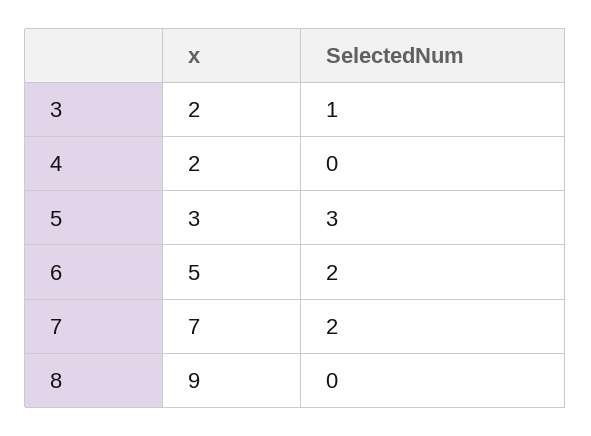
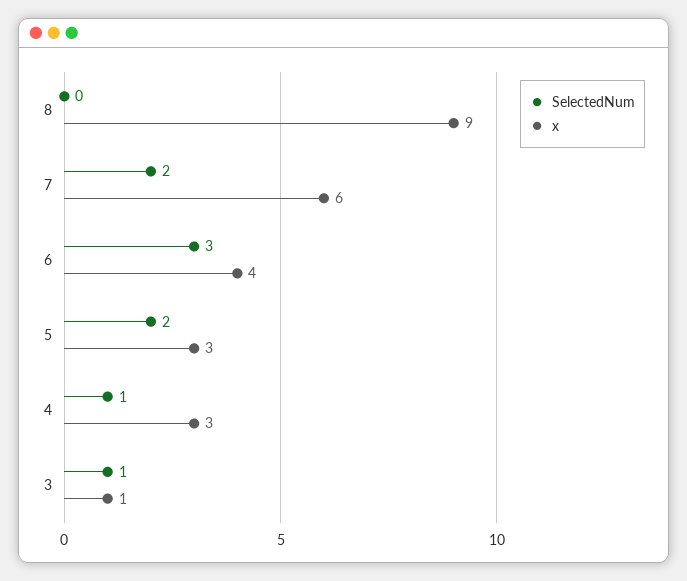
  {
    "x": {
-     "3": 2,
+     "3": 1,
-     "4": 2,
+     "4": 3,
      "5": 3,
-     "6": 5,
+     "6": 4,
-     "7": 7,
+     "7": 6,
      "8": 9
    },
    "SelectedNum": {
      "3": 1,
-     "4": 0,
+     "4": 1,
-     "5": 3,
+     "5": 2,
-     "6": 2,
+     "6": 3,
      "7": 2,
      "8": 0
    }
  }

